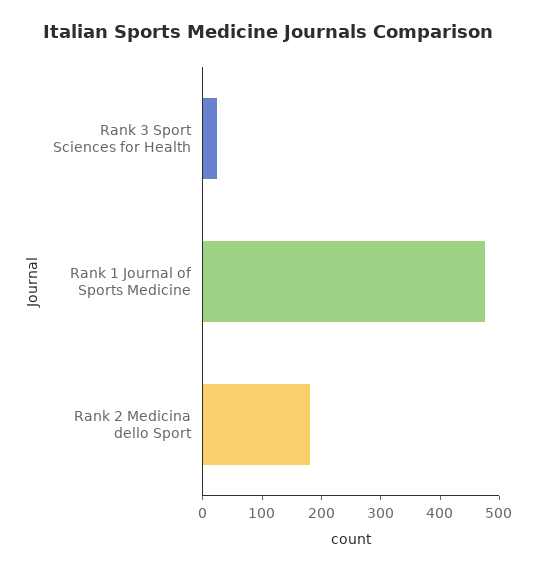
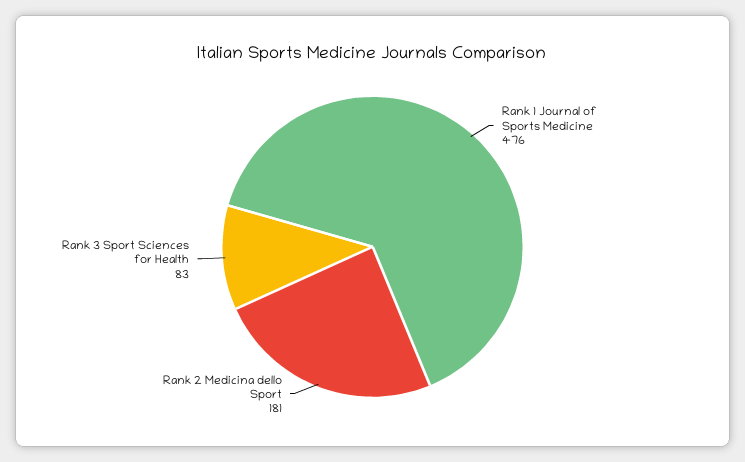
  {
-   "Rank 3 Sport Sciences for Health": 20,
+   "Rank 3 Sport Sciences for Health": 83,
    "Rank 1 Journal of Sports Medicine": 476,
    "Rank 2 Medicina dello Sport": 181
  }

